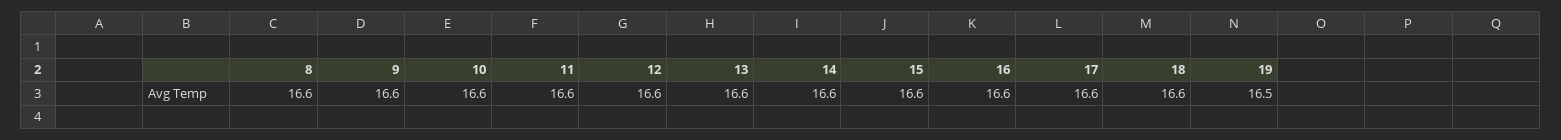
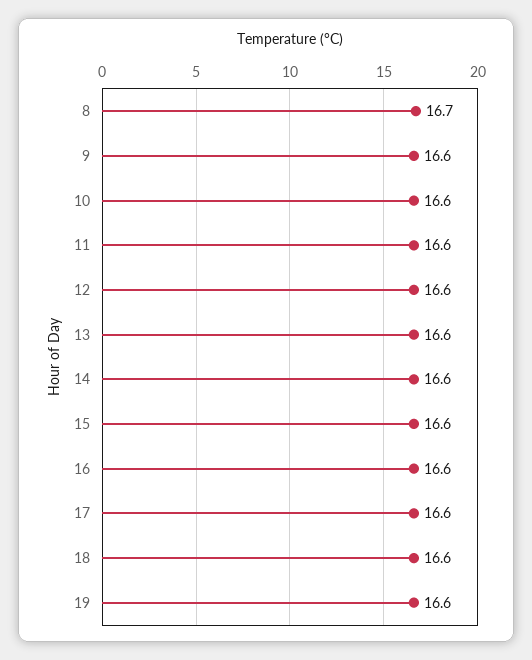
  {
-   "8": 16.6,
+   "8": 16.7,
    "9": 16.6,
    "10": 16.6,
    "11": 16.6,
    "12": 16.6,
    "13": 16.6,
    "14": 16.6,
    "15": 16.6,
    "16": 16.6,
    "17": 16.6,
    "18": 16.6,
-   "19": 16.5
+   "19": 16.6
  }

